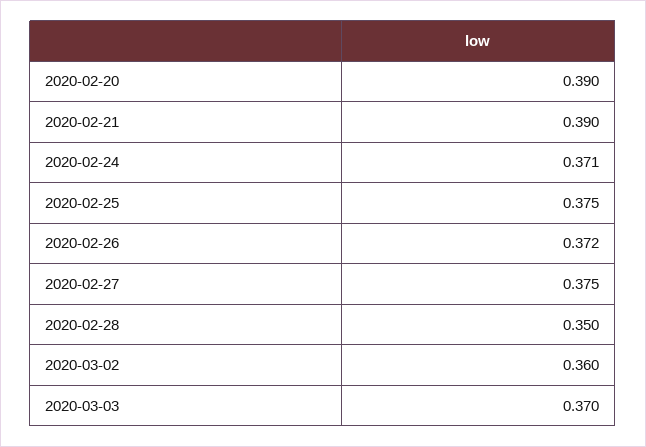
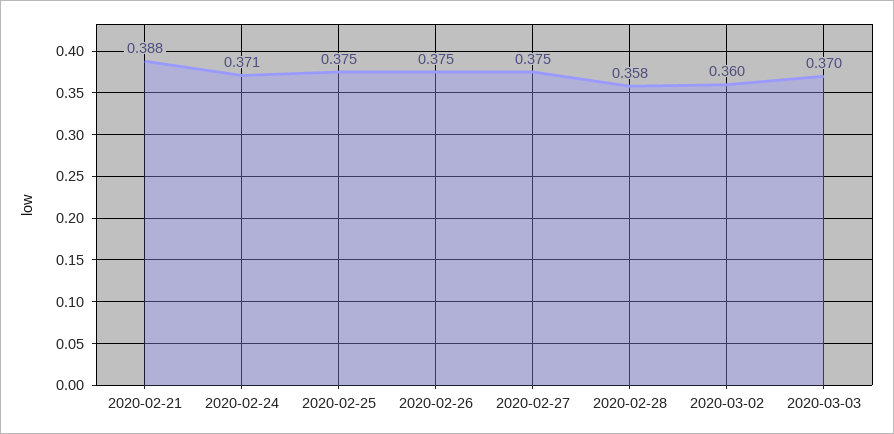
  {
-   "2020-02-20": 0.39,
-   "2020-02-21": 0.39,
+   "2020-02-21": 0.388,
    "2020-02-24": 0.371,
    "2020-02-25": 0.375,
-   "2020-02-26": 0.372,
+   "2020-02-26": 0.375,
    "2020-02-27": 0.375,
-   "2020-02-28": 0.35,
+   "2020-02-28": 0.358,
    "2020-03-02": 0.36,
    "2020-03-03": 0.37
  }

